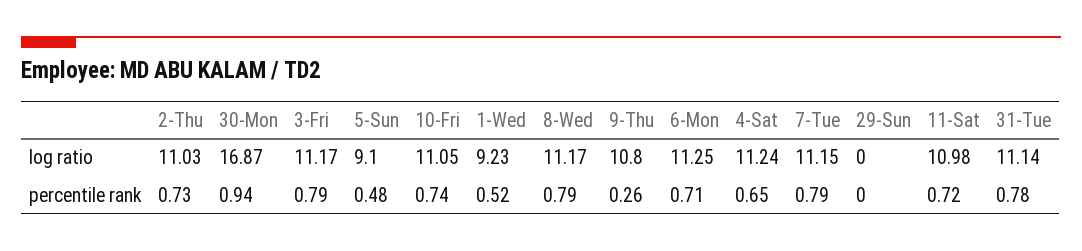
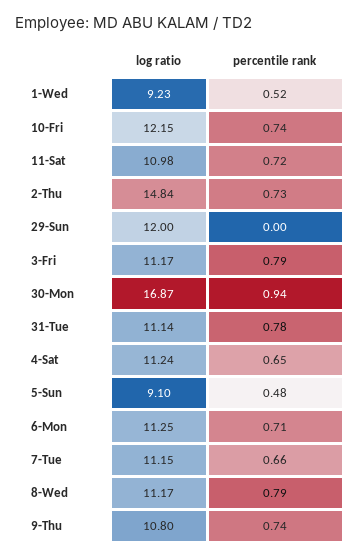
  {
    "2-Thu": {
-     "log ratio": 11.03,
+     "log ratio": 14.84,
      "percentile rank": 0.73
    },
    "30-Mon": {
      "log ratio": 16.87,
      "percentile rank": 0.94
    },
    "3-Fri": {
      "log ratio": 11.17,
      "percentile rank": 0.79
    },
    "5-Sun": {
      "log ratio": 9.1,
      "percentile rank": 0.48
    },
    "10-Fri": {
-     "log ratio": 11.05,
+     "log ratio": 12.15,
      "percentile rank": 0.74
    },
    "1-Wed": {
      "log ratio": 9.23,
      "percentile rank": 0.52
    },
    "8-Wed": {
      "log ratio": 11.17,
      "percentile rank": 0.79
    },
    "9-Thu": {
      "log ratio": 10.8,
-     "percentile rank": 0.26
+     "percentile rank": 0.74
    },
    "6-Mon": {
      "log ratio": 11.25,
      "percentile rank": 0.71
    },
    "4-Sat": {
      "log ratio": 11.24,
      "percentile rank": 0.65
    },
    "7-Tue": {
      "log ratio": 11.15,
-     "percentile rank": 0.79
+     "percentile rank": 0.66
    },
    "29-Sun": {
-     "log ratio": 0,
+     "log ratio": 12,
      "percentile rank": 0
    },
    "11-Sat": {
      "log ratio": 10.98,
      "percentile rank": 0.72
    },
    "31-Tue": {
      "log ratio": 11.14,
      "percentile rank": 0.78
    }
  }

